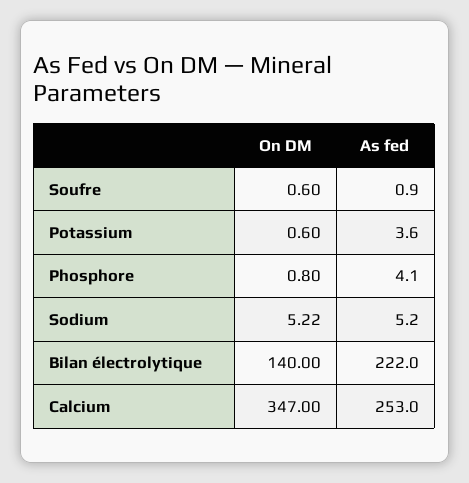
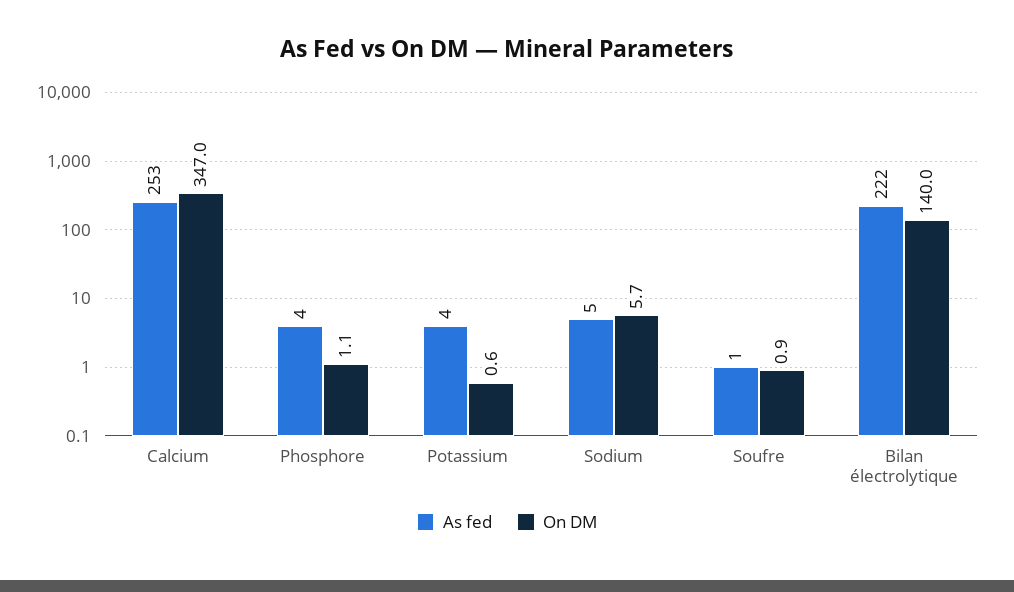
  {
    "On DM": {
-     "Soufre": 0.6,
+     "Soufre": 0.9,
      "Potassium": 0.6,
-     "Phosphore": 0.8,
+     "Phosphore": 1.1,
-     "Sodium": 5.22,
+     "Sodium": 5.7,
      "Bilan électrolytique": 140,
      "Calcium": 347
    },
    "As fed": {
      "Soufre": 0.9,
      "Potassium": 3.6,
      "Phosphore": 4.1,
      "Sodium": 5.2,
      "Bilan électrolytique": 222,
      "Calcium": 253
    }
  }

